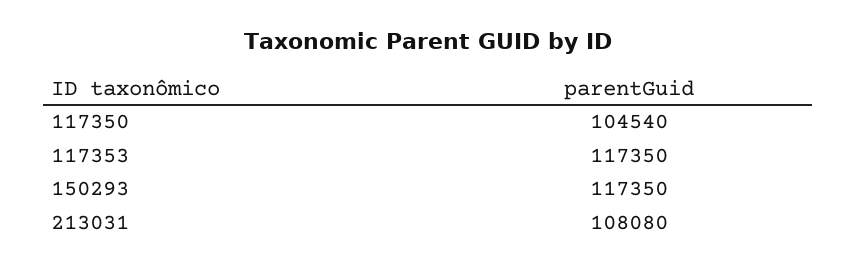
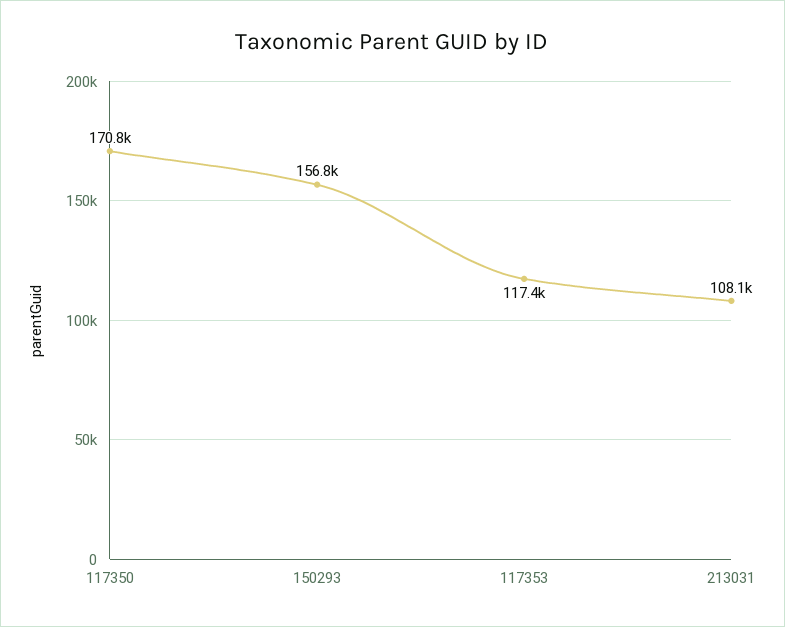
  {
-   "117350": 104540,
+   "117350": 170800,
    "117353": 117350,
-   "150293": 117350,
+   "150293": 156800,
    "213031": 108080
  }

